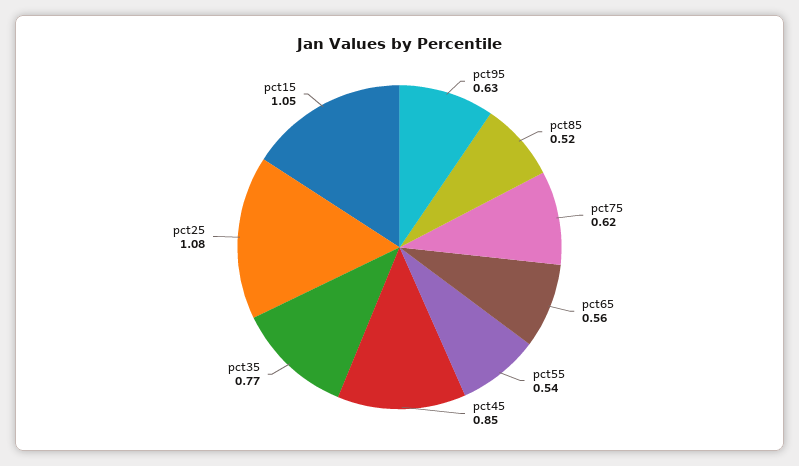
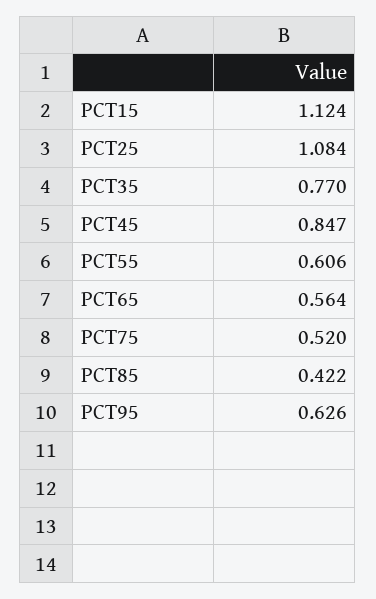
  {
    "pct95": 0.626,
-   "pct85": 0.52,
+   "pct85": 0.422,
-   "pct75": 0.62,
+   "pct75": 0.52,
    "pct65": 0.564,
-   "pct55": 0.54,
+   "pct55": 0.606,
    "pct45": 0.847,
    "pct35": 0.77,
    "pct25": 1.084,
-   "pct15": 1.05
+   "pct15": 1.124
  }

